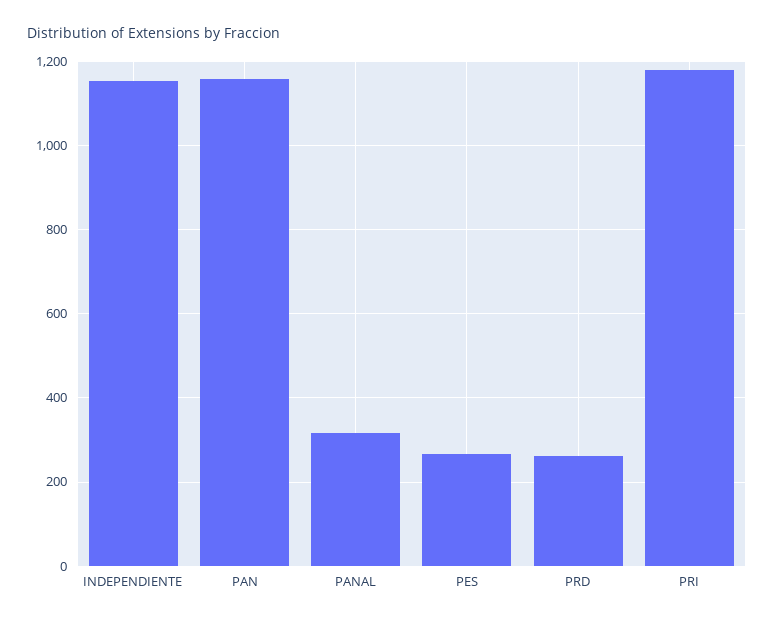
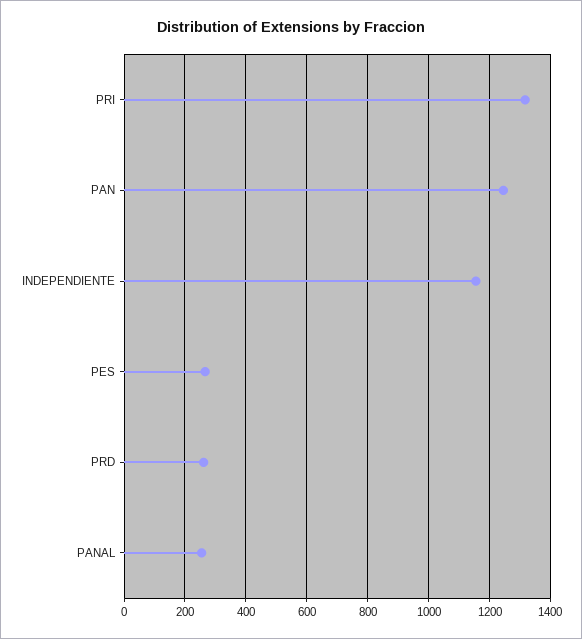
  {
    "INDEPENDIENTE": 1160,
-   "PAN": 1160,
+   "PAN": 1240,
-   "PANAL": 320,
+   "PANAL": 260,
    "PES": 260,
    "PRD": 260,
-   "PRI": 1180
+   "PRI": 1320
  }

